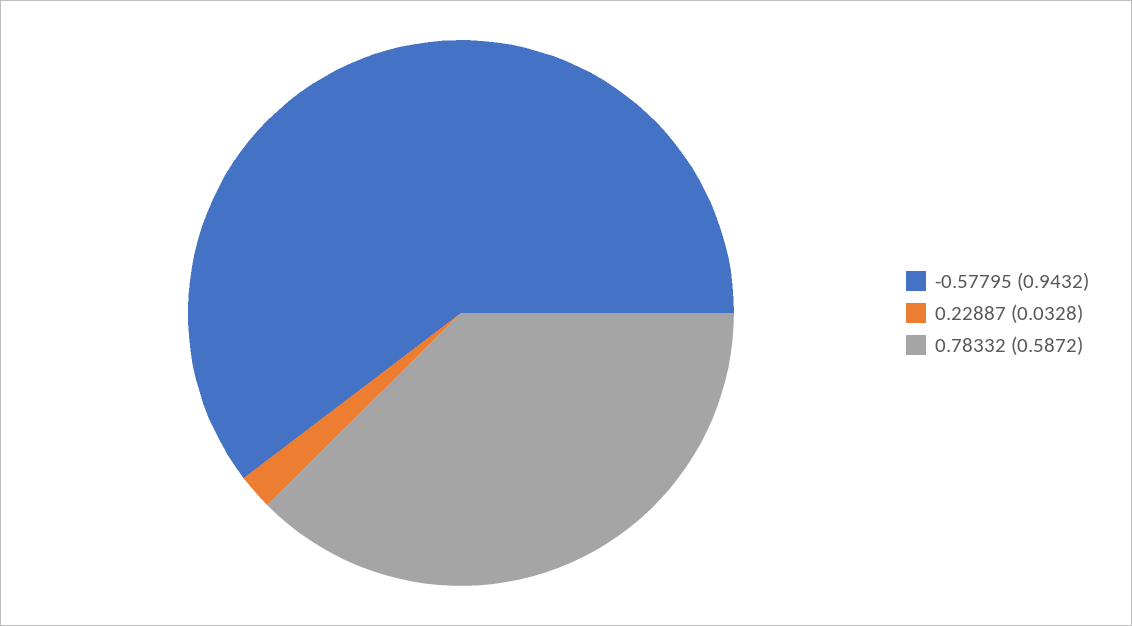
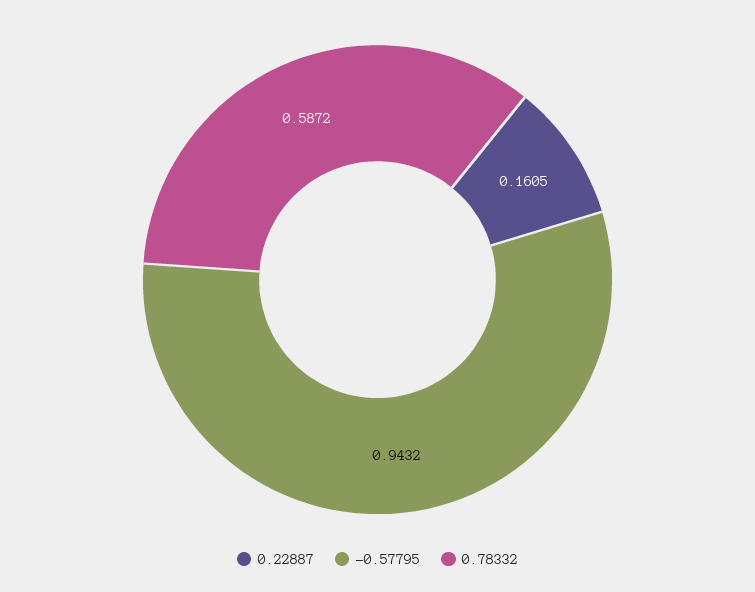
  {
    "-0.57795": 0.9432,
-   "0.22887": 0.0328,
+   "0.22887": 0.1605,
    "0.78332": 0.5872
  }

